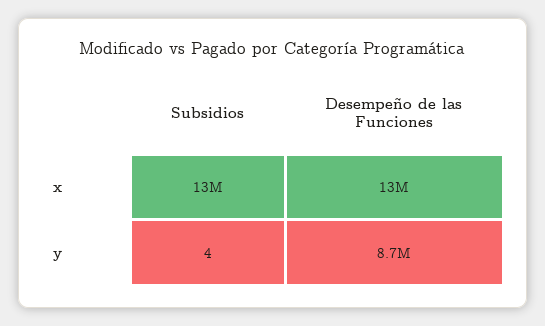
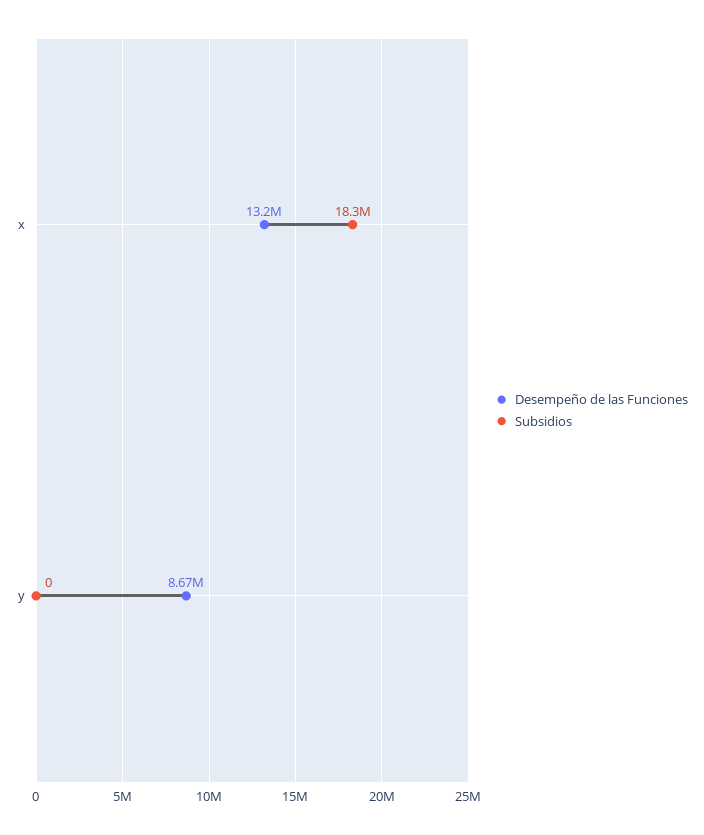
  {
    "Subsidios": {
-     "x": 13000000,
+     "x": 18300000,
-     "y": 4
+     "y": 0
    },
    "Desempeño de las Funciones": {
      "x": 13200000,
      "y": 8670000
    }
  }

